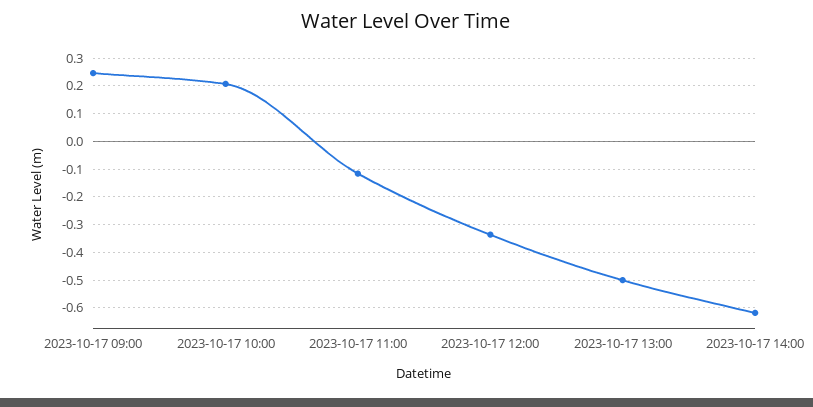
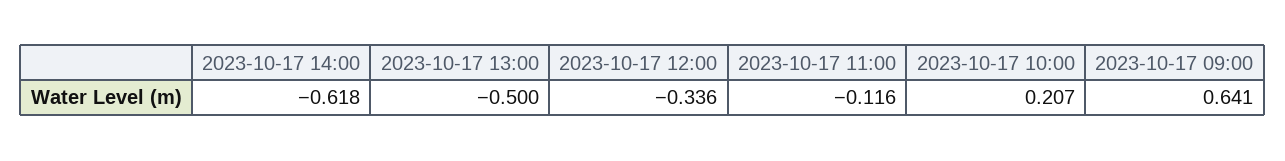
  {
-   "2023-10-17 09:00": 0.25,
+   "2023-10-17 09:00": 0.641,
    "2023-10-17 10:00": 0.207,
    "2023-10-17 11:00": -0.116,
    "2023-10-17 12:00": -0.336,
    "2023-10-17 13:00": -0.5,
    "2023-10-17 14:00": -0.618
  }

